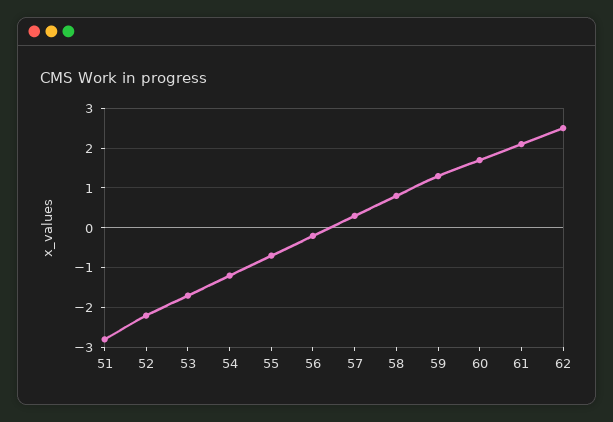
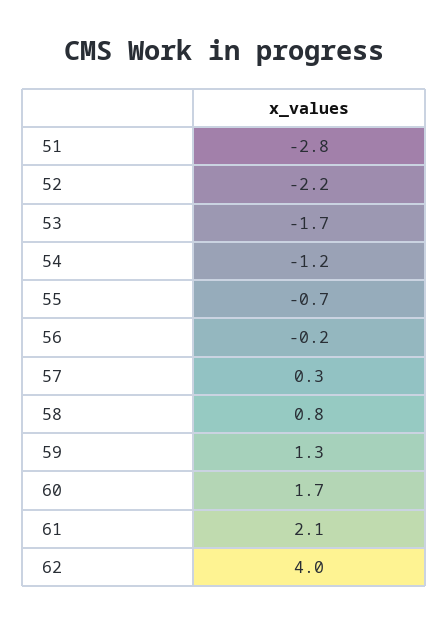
  {
    "51": -2.8,
    "52": -2.2,
    "53": -1.7,
    "54": -1.2,
    "55": -0.7,
    "56": -0.2,
    "57": 0.3,
    "58": 0.8,
    "59": 1.3,
    "60": 1.7,
    "61": 2.1,
-   "62": 2.5
+   "62": 4
  }

